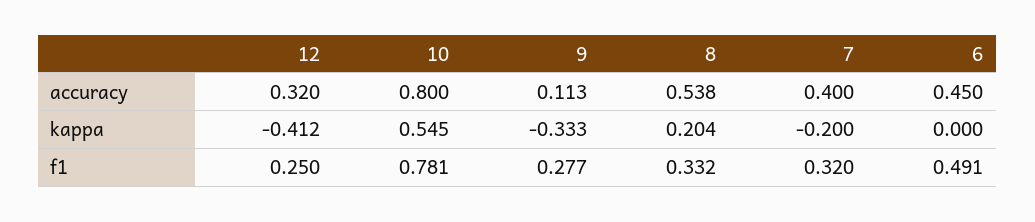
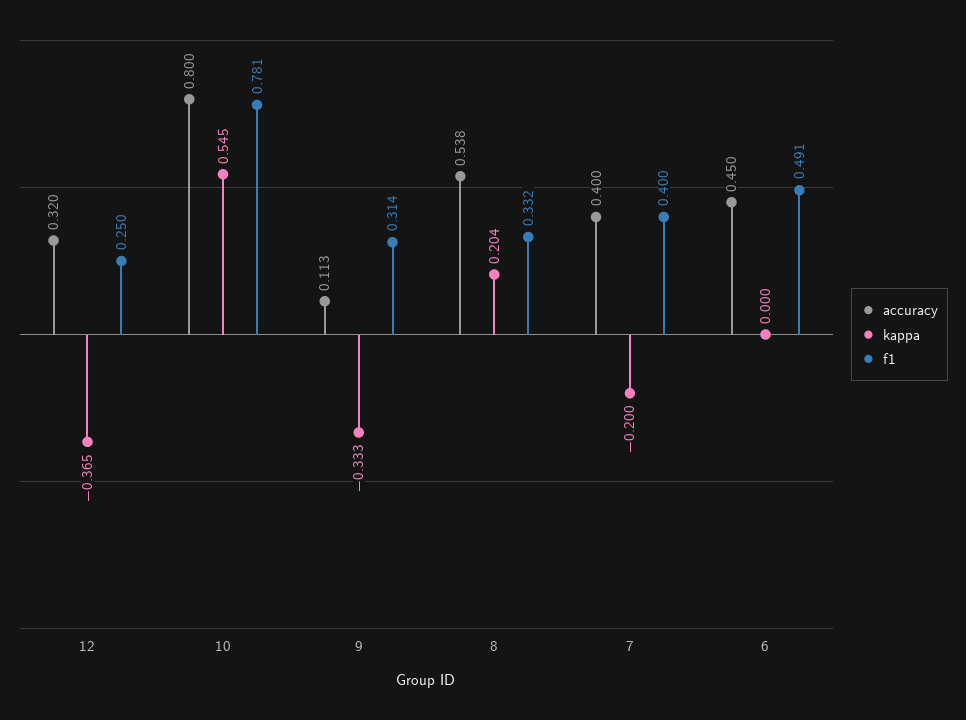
  {
    "accuracy": {
      "12": 0.32,
      "10": 0.8,
      "9": 0.113,
      "8": 0.538,
      "7": 0.4,
      "6": 0.45
    },
    "kappa": {
-     "12": -0.412,
+     "12": -0.365,
      "10": 0.545,
      "9": -0.333,
      "8": 0.204,
      "7": -0.2,
      "6": 0
    },
    "f1": {
      "12": 0.25,
      "10": 0.781,
-     "9": 0.277,
+     "9": 0.314,
      "8": 0.332,
-     "7": 0.32,
+     "7": 0.4,
      "6": 0.491
    }
  }

